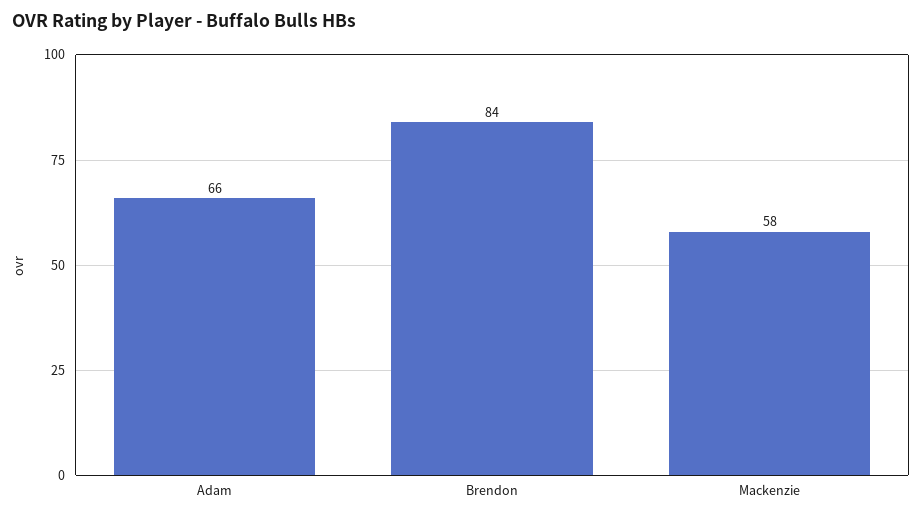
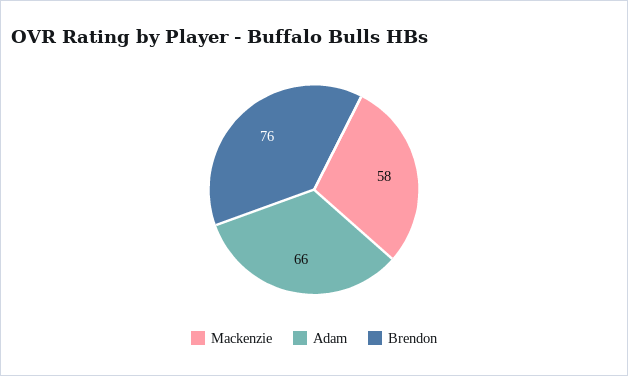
  {
    "Adam": 66,
-   "Brendon": 84,
+   "Brendon": 76,
    "Mackenzie": 58
  }

